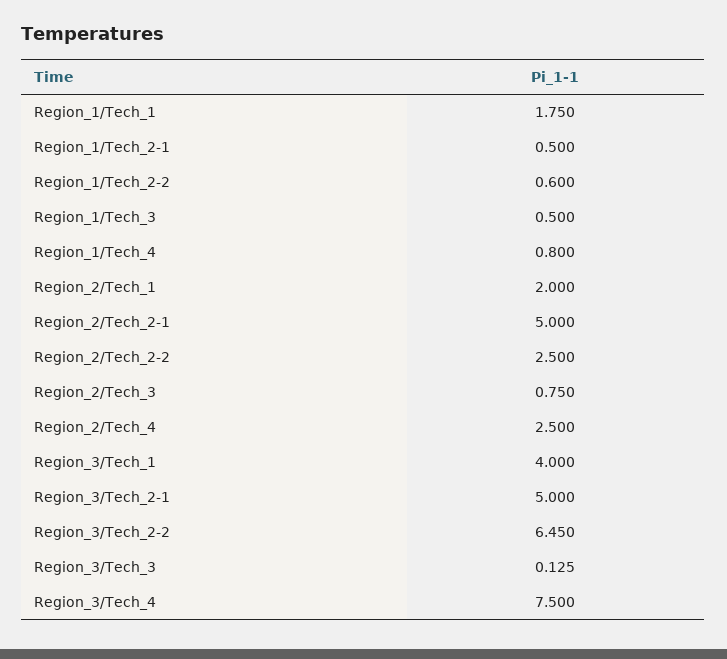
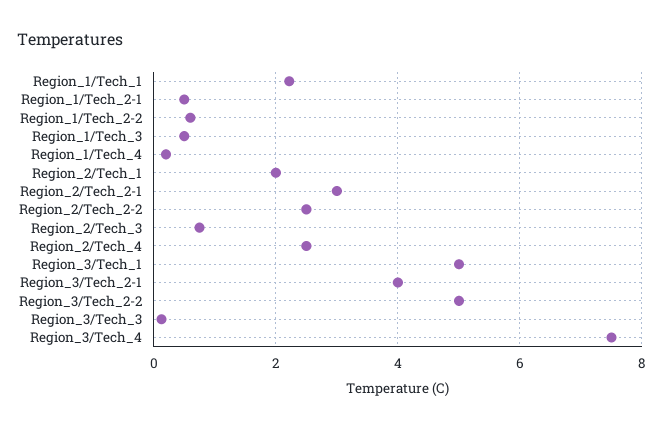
  {
-   "Region_1/Tech_1": 1.75,
+   "Region_1/Tech_1": 2.2,
    "Region_1/Tech_2-1": 0.5,
    "Region_1/Tech_2-2": 0.6,
    "Region_1/Tech_3": 0.5,
-   "Region_1/Tech_4": 0.8,
+   "Region_1/Tech_4": 0.2,
    "Region_2/Tech_1": 2,
-   "Region_2/Tech_2-1": 5,
+   "Region_2/Tech_2-1": 3,
    "Region_2/Tech_2-2": 2.5,
    "Region_2/Tech_3": 0.75,
    "Region_2/Tech_4": 2.5,
-   "Region_3/Tech_1": 4,
+   "Region_3/Tech_1": 5,
-   "Region_3/Tech_2-1": 5,
+   "Region_3/Tech_2-1": 4,
-   "Region_3/Tech_2-2": 6.45,
+   "Region_3/Tech_2-2": 5,
    "Region_3/Tech_3": 0.125,
    "Region_3/Tech_4": 7.5
  }

